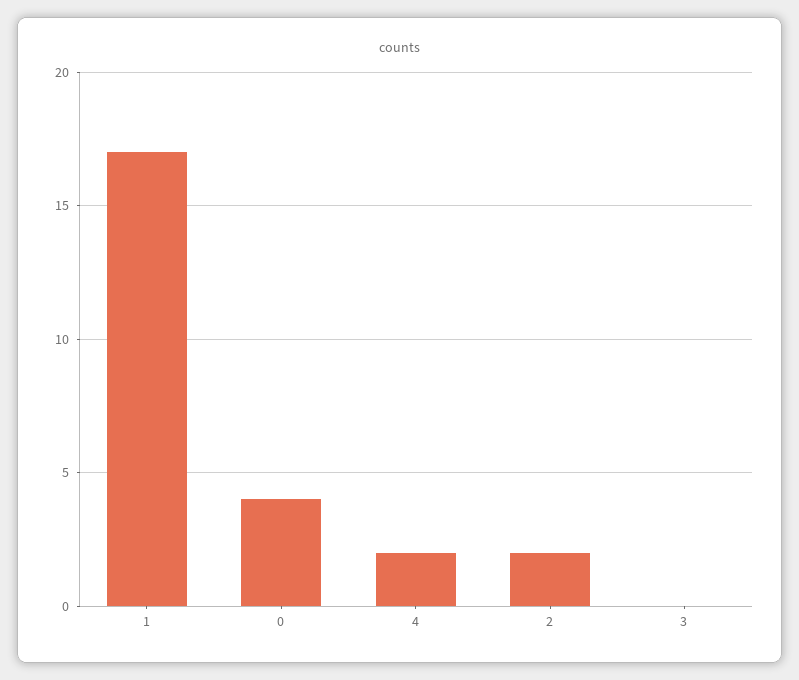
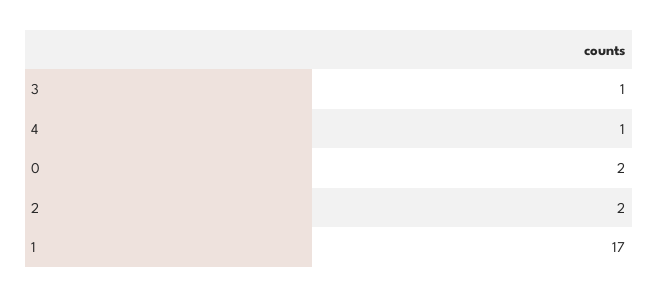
  {
    "1": 17,
-   "0": 4,
+   "0": 2,
-   "4": 2,
+   "4": 1,
    "2": 2,
-   "3": 0
+   "3": 1
  }

